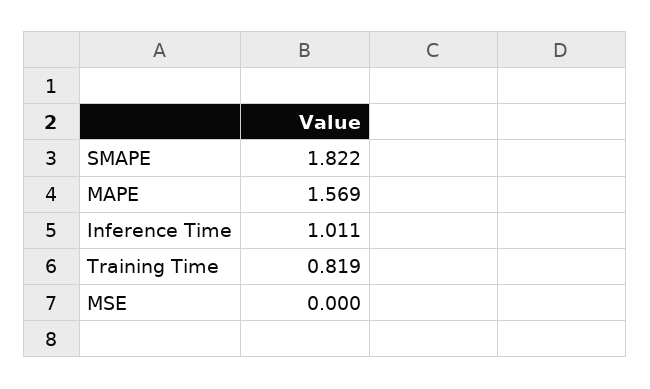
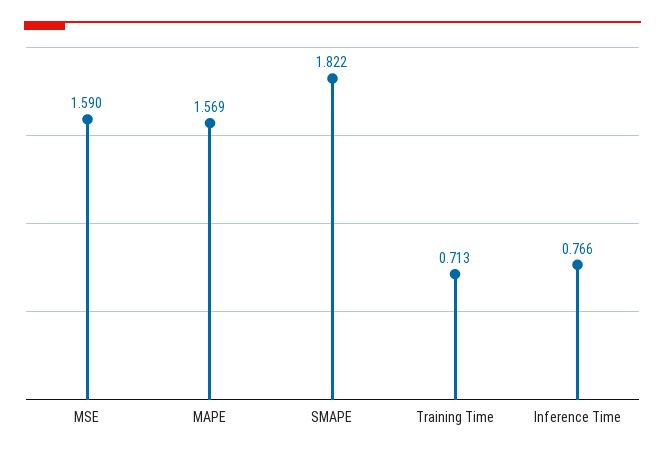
  {
    "SMAPE": 1.822,
    "MAPE": 1.569,
-   "Inference Time": 1.011,
+   "Inference Time": 0.766,
-   "Training Time": 0.819,
+   "Training Time": 0.713,
-   "MSE": 0
+   "MSE": 1.59
  }

